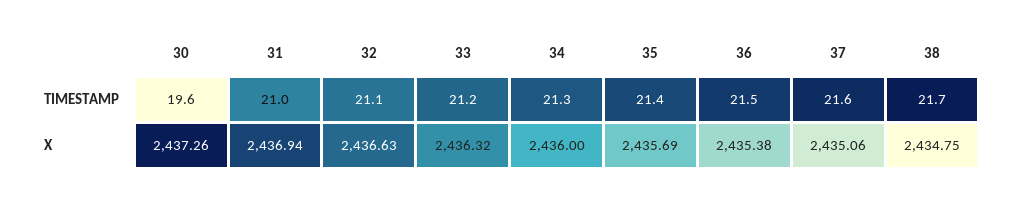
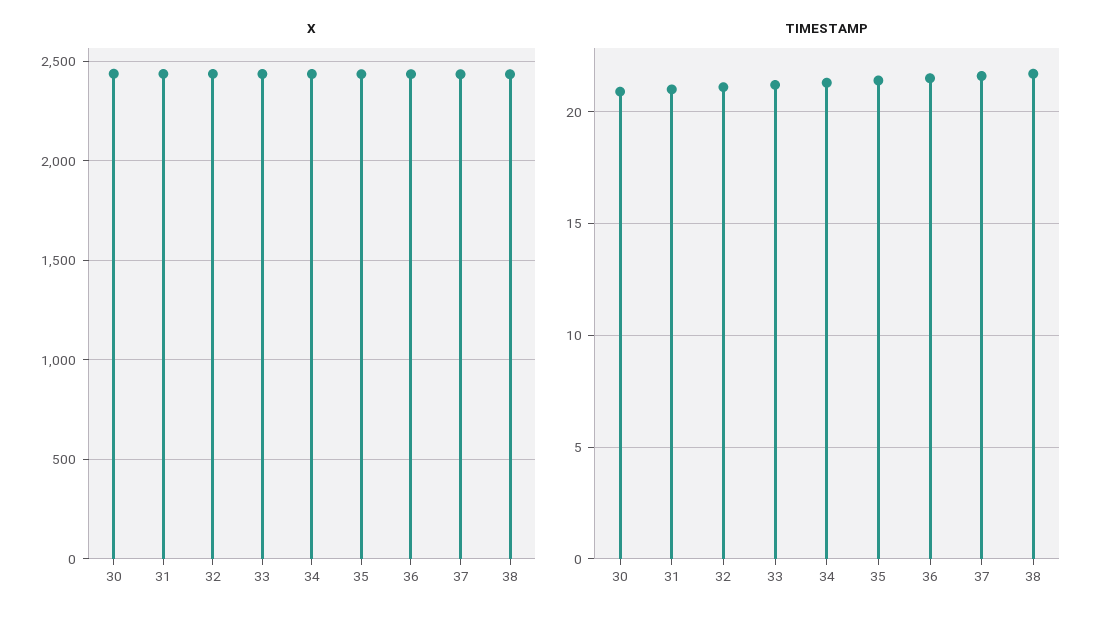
  {
    "TIMESTAMP": {
-     "30": 19.6,
+     "30": 21,
      "31": 21,
      "32": 21.1,
      "33": 21.2,
      "34": 21.3,
      "35": 21.4,
      "36": 21.5,
      "37": 21.6,
      "38": 21.7
    },
    "X": {
      "30": 2437.26,
      "31": 2436.94,
      "32": 2436.63,
      "33": 2436.32,
      "34": 2436,
      "35": 2435.69,
      "36": 2435.38,
      "37": 2435.06,
      "38": 2434.75
    }
  }

